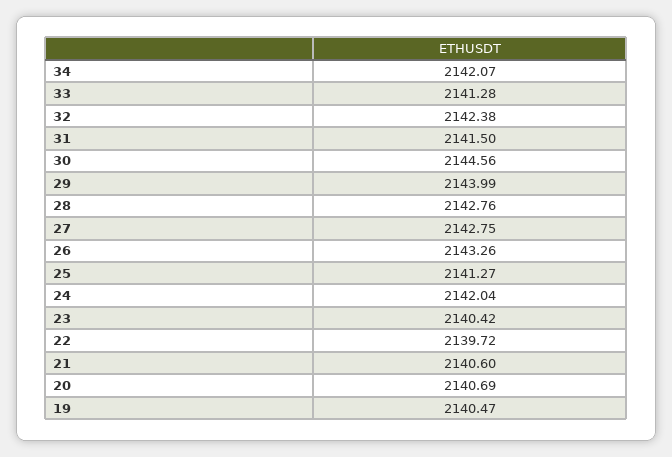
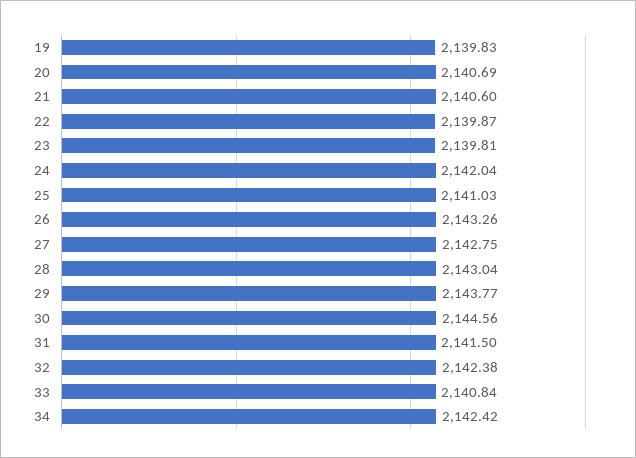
  {
-   "34": 2142.07,
+   "34": 2142.42,
-   "33": 2141.28,
+   "33": 2140.84,
    "32": 2142.38,
    "31": 2141.5,
    "30": 2144.56,
-   "29": 2143.99,
+   "29": 2143.77,
-   "28": 2142.76,
+   "28": 2143.04,
    "27": 2142.75,
    "26": 2143.26,
-   "25": 2141.27,
+   "25": 2141.03,
    "24": 2142.04,
-   "23": 2140.42,
+   "23": 2139.81,
-   "22": 2139.72,
+   "22": 2139.87,
    "21": 2140.6,
    "20": 2140.69,
-   "19": 2140.47
+   "19": 2139.83
  }

